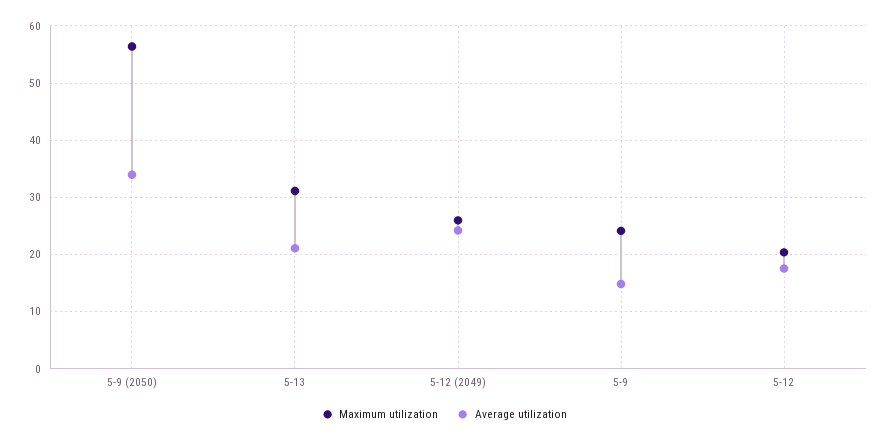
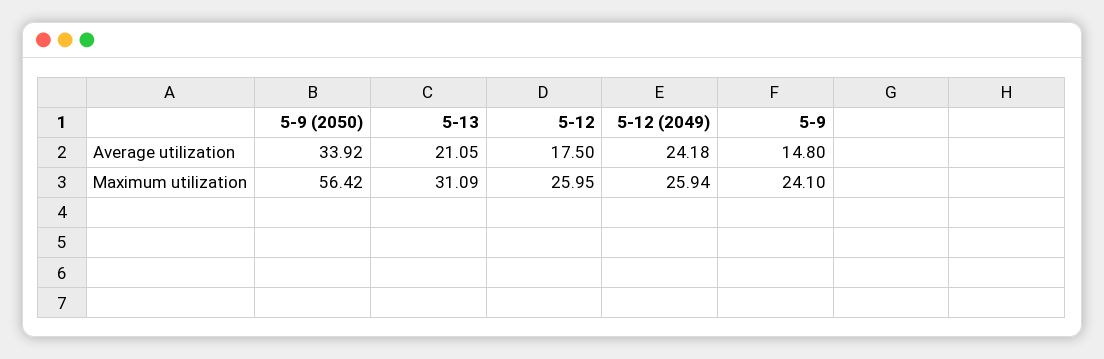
  {
    "Maximum utilization": {
      "5-9 (2050)": 56.42,
      "5-13": 31.09,
      "5-12 (2049)": 25.94,
      "5-9": 24.1,
-     "5-12": 20
+     "5-12": 25.95
    },
    "Average utilization": {
      "5-9 (2050)": 33.92,
      "5-13": 21.05,
      "5-12 (2049)": 24.18,
      "5-9": 14.8,
      "5-12": 17.5
    }
  }

